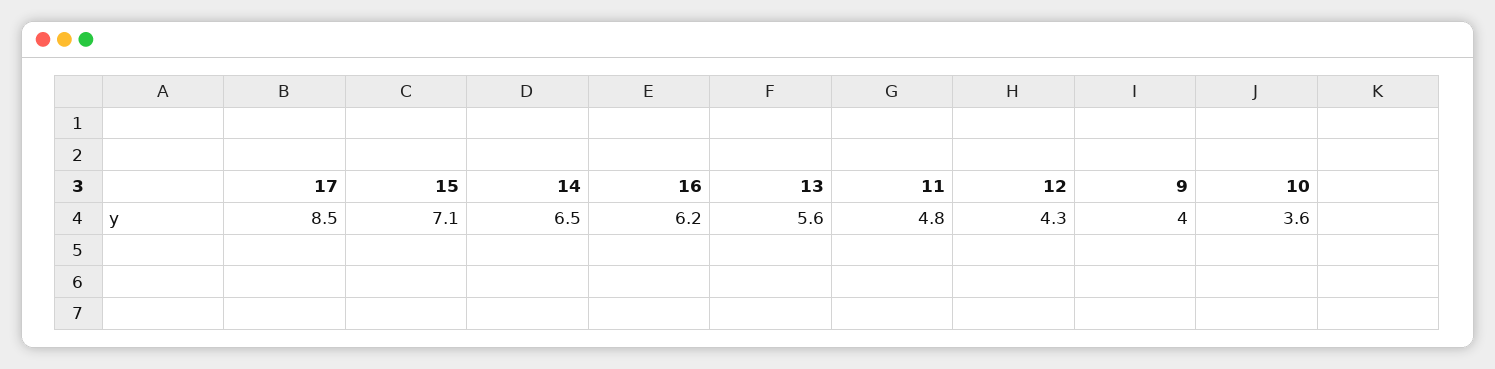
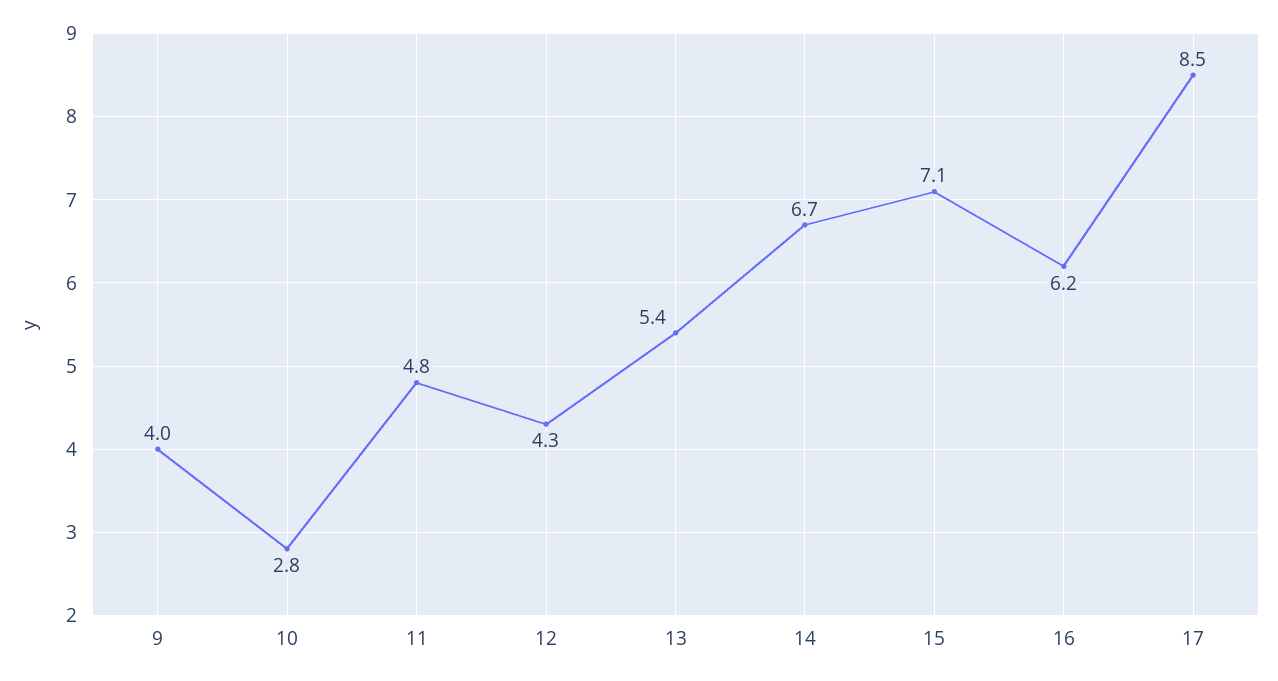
  {
    "17": 8.5,
    "15": 7.1,
-   "14": 6.5,
+   "14": 6.7,
    "16": 6.2,
-   "13": 5.6,
+   "13": 5.4,
    "11": 4.8,
    "12": 4.3,
    "9": 4,
-   "10": 3.6
+   "10": 2.8
  }

